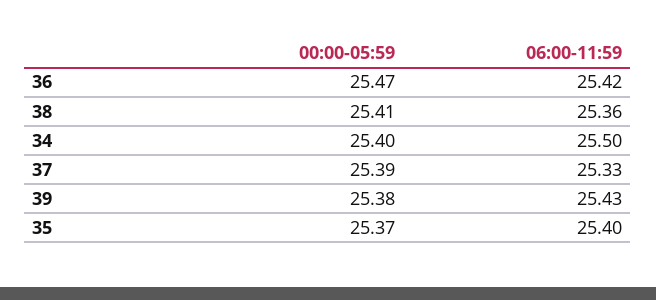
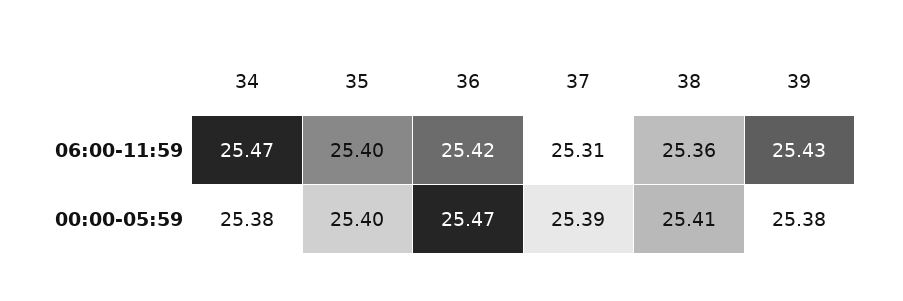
  {
    "00:00-05:59": {
      "36": 25.47,
      "38": 25.41,
-     "34": 25.4,
+     "34": 25.38,
      "37": 25.39,
      "39": 25.38,
-     "35": 25.37
+     "35": 25.4
    },
    "06:00-11:59": {
      "36": 25.42,
      "38": 25.36,
-     "34": 25.5,
+     "34": 25.47,
-     "37": 25.33,
+     "37": 25.31,
      "39": 25.43,
      "35": 25.4
    }
  }

